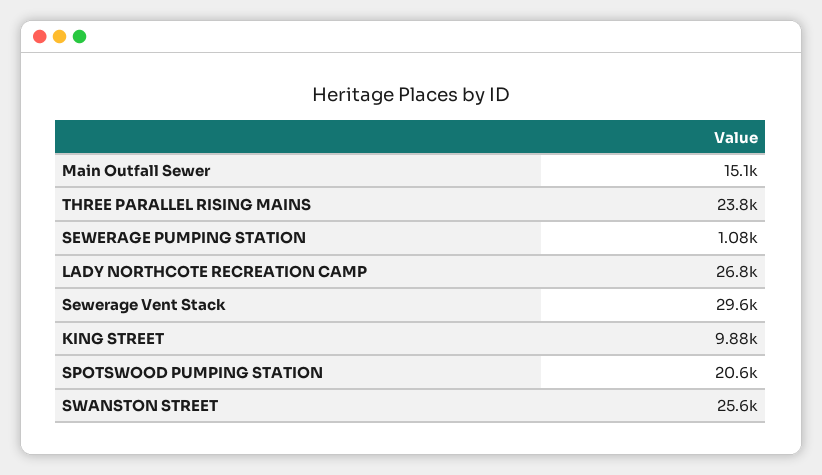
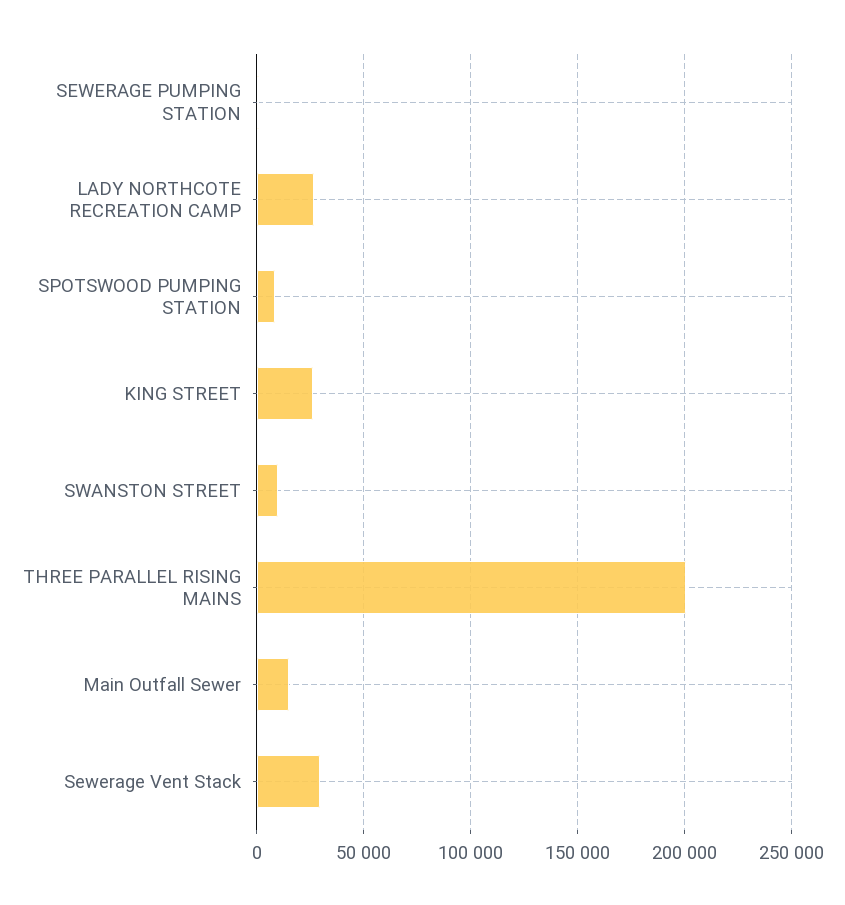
  {
    "Main Outfall Sewer": 15100,
-   "THREE PARALLEL RISING MAINS": 23800,
+   "THREE PARALLEL RISING MAINS": 200000,
    "SEWERAGE PUMPING STATION": 1080,
    "LADY NORTHCOTE RECREATION CAMP": 26800,
    "Sewerage Vent Stack": 29600,
-   "KING STREET": 9880,
+   "KING STREET": 25000,
-   "SPOTSWOOD PUMPING STATION": 20600,
+   "SPOTSWOOD PUMPING STATION": 10000,
-   "SWANSTON STREET": 25600
+   "SWANSTON STREET": 10000
  }

